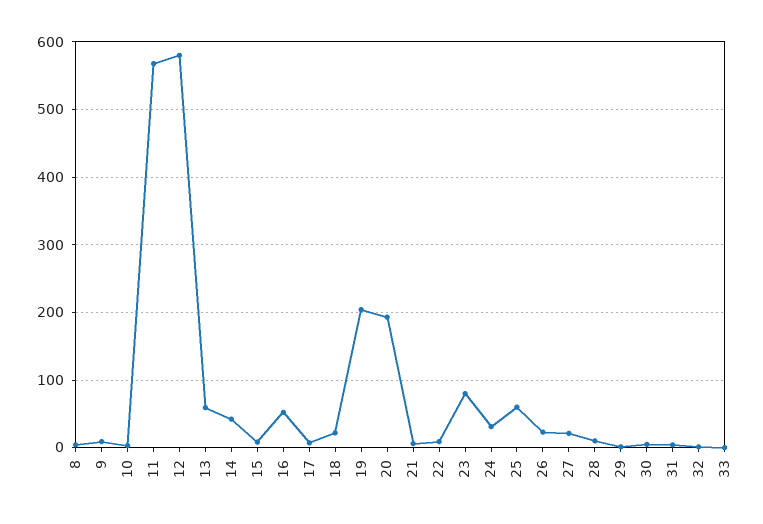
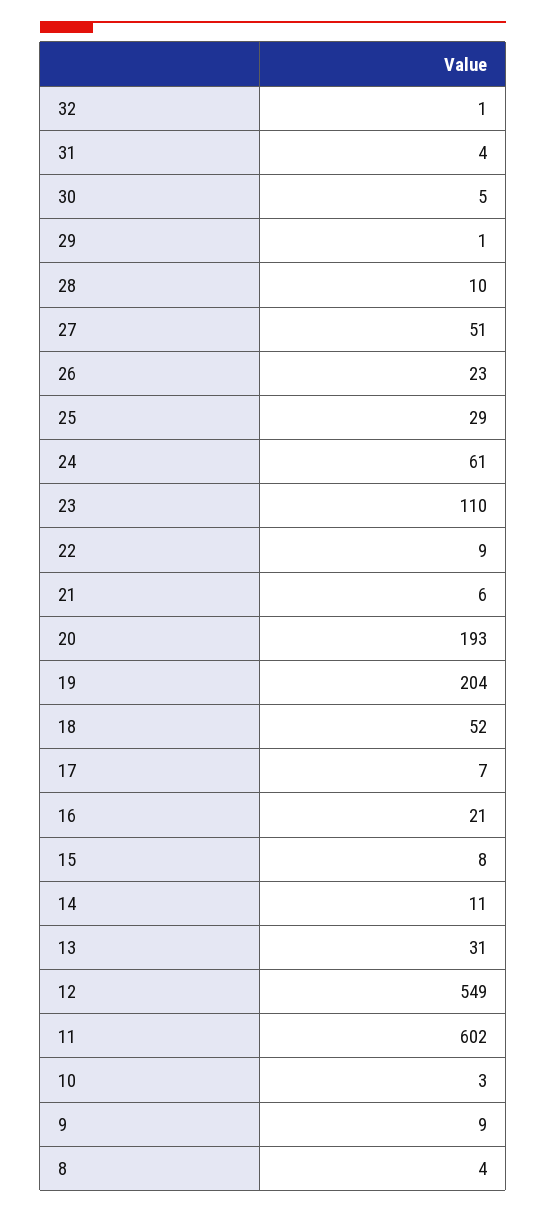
  {
    "8": 4,
    "9": 9,
    "10": 3,
-   "11": 570,
+   "11": 602,
-   "12": 580,
+   "12": 549,
-   "13": 60,
+   "13": 31,
-   "14": 40,
+   "14": 11,
    "15": 8,
-   "16": 50,
+   "16": 21,
    "17": 7,
-   "18": 20,
+   "18": 52,
    "19": 204,
    "20": 193,
    "21": 6,
    "22": 9,
-   "23": 80,
+   "23": 110,
-   "24": 30,
+   "24": 61,
-   "25": 60,
+   "25": 29,
    "26": 23,
-   "27": 20,
+   "27": 51,
    "28": 10,
    "29": 1,
    "30": 5,
    "31": 4,
-   "32": 1,
+   "32": 1
-   "33": 0
  }

